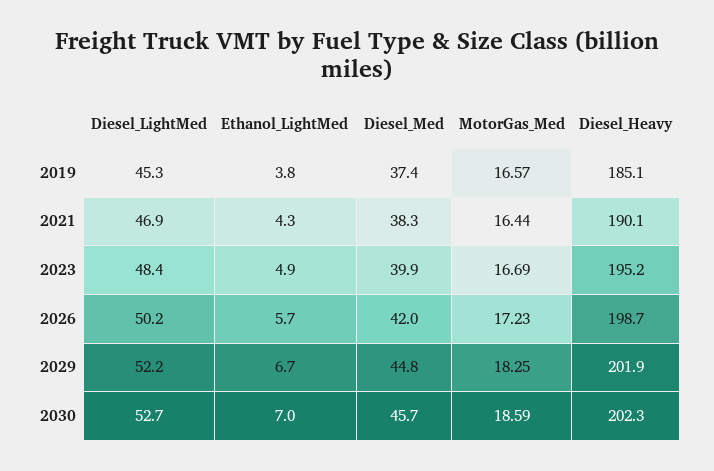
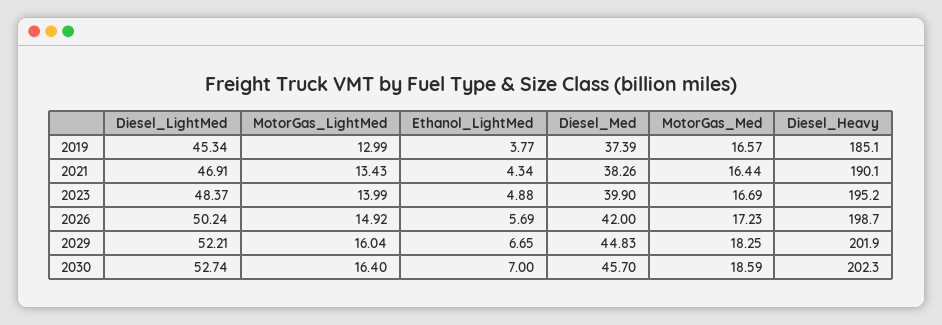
  {
    "Diesel_LightMed": {
      "2019": 45.34,
      "2021": 46.91,
      "2023": 48.37,
      "2026": 50.24,
      "2029": 52.21,
      "2030": 52.74
    },
    "Ethanol_LightMed": {
      "2019": 3.77,
      "2021": 4.34,
      "2023": 4.88,
      "2026": 5.69,
      "2029": 6.65,
      "2030": 7
    },
    "Diesel_Med": {
      "2019": 37.39,
      "2021": 38.26,
      "2023": 39.9,
      "2026": 42,
      "2029": 44.83,
      "2030": 45.7
    },
    "MotorGas_Med": {
      "2019": 16.57,
      "2021": 16.44,
      "2023": 16.69,
      "2026": 17.23,
      "2029": 18.25,
      "2030": 18.59
    },
    "Diesel_Heavy": {
      "2019": 185.1,
      "2021": 190.1,
      "2023": 195.2,
      "2026": 198.7,
      "2029": 201.9,
      "2030": 202.3
-   }
+   },
+   "MotorGas_LightMed": {
+     "2019": 12.99,
+     "2021": 13.43,
+     "2023": 13.99,
+     "2026": 14.92,
+     "2029": 16.04,
+     "2030": 16.4
+   }
  }

